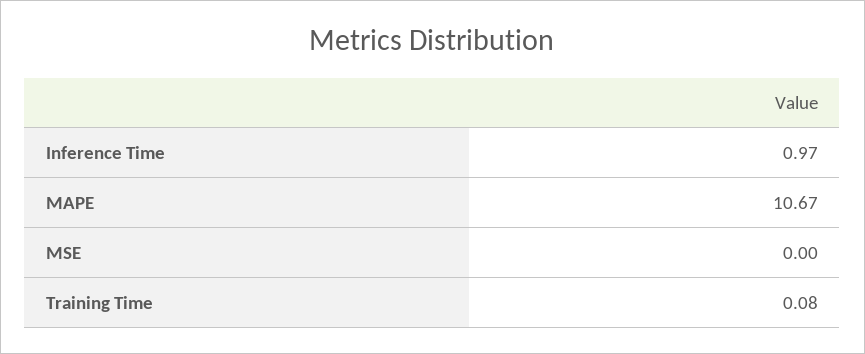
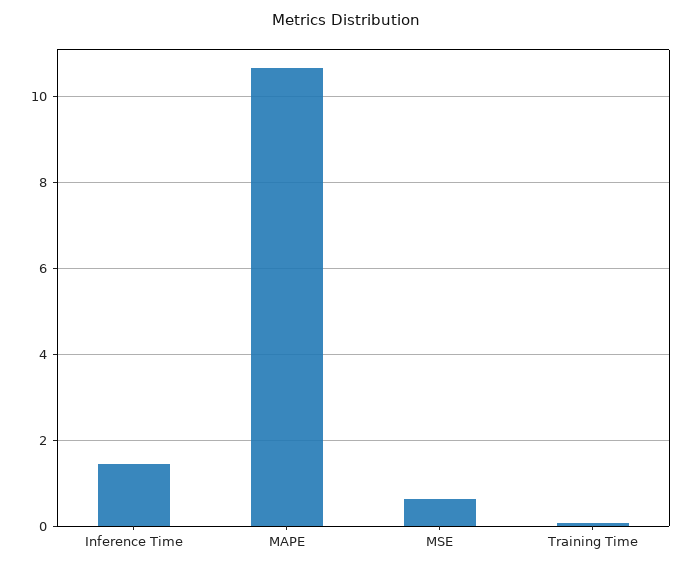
  {
-   "Inference Time": 0.97,
+   "Inference Time": 1.4,
    "MAPE": 10.67,
-   "MSE": 0,
+   "MSE": 0.6,
    "Training Time": 0.08
  }

